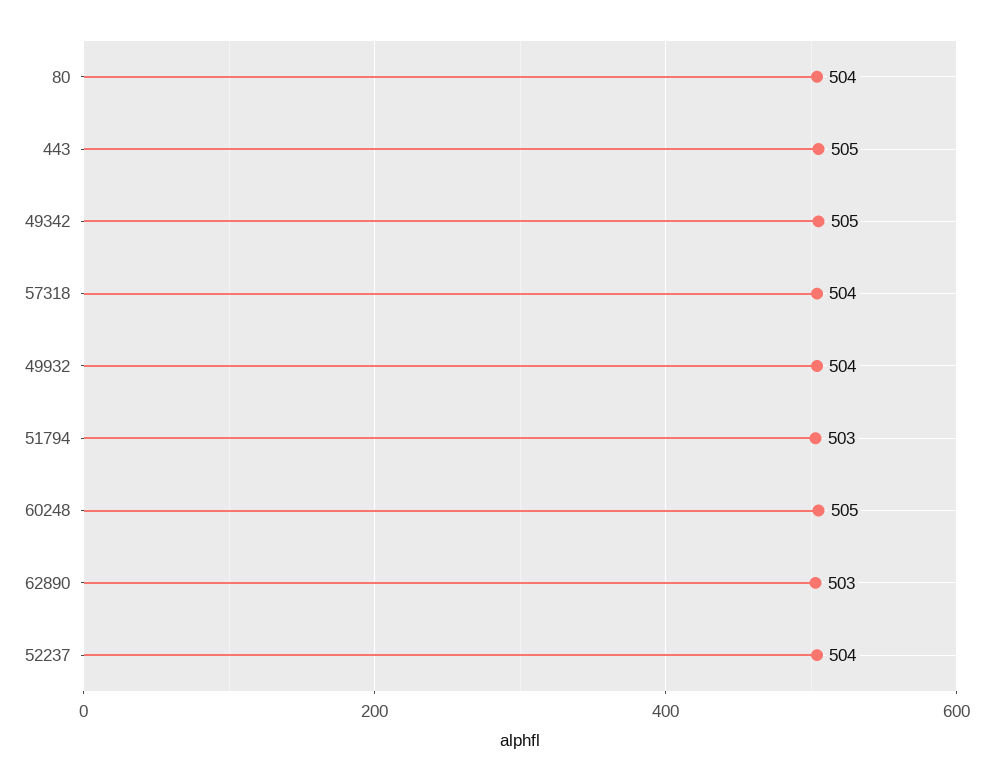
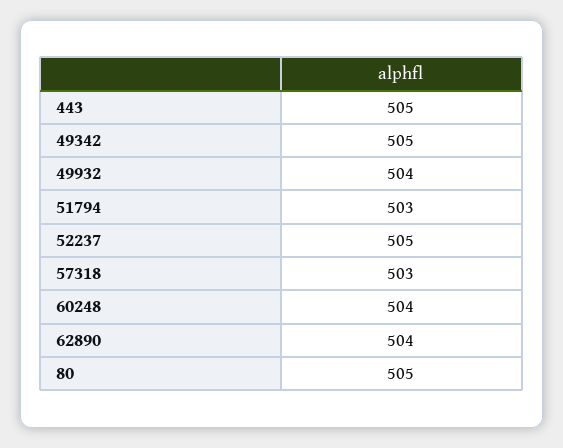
  {
-   "80": 504,
+   "80": 505,
    "443": 505,
    "49342": 505,
-   "57318": 504,
+   "57318": 503,
    "49932": 504,
    "51794": 503,
-   "60248": 505,
+   "60248": 504,
-   "62890": 503,
+   "62890": 504,
-   "52237": 504
+   "52237": 505
  }

